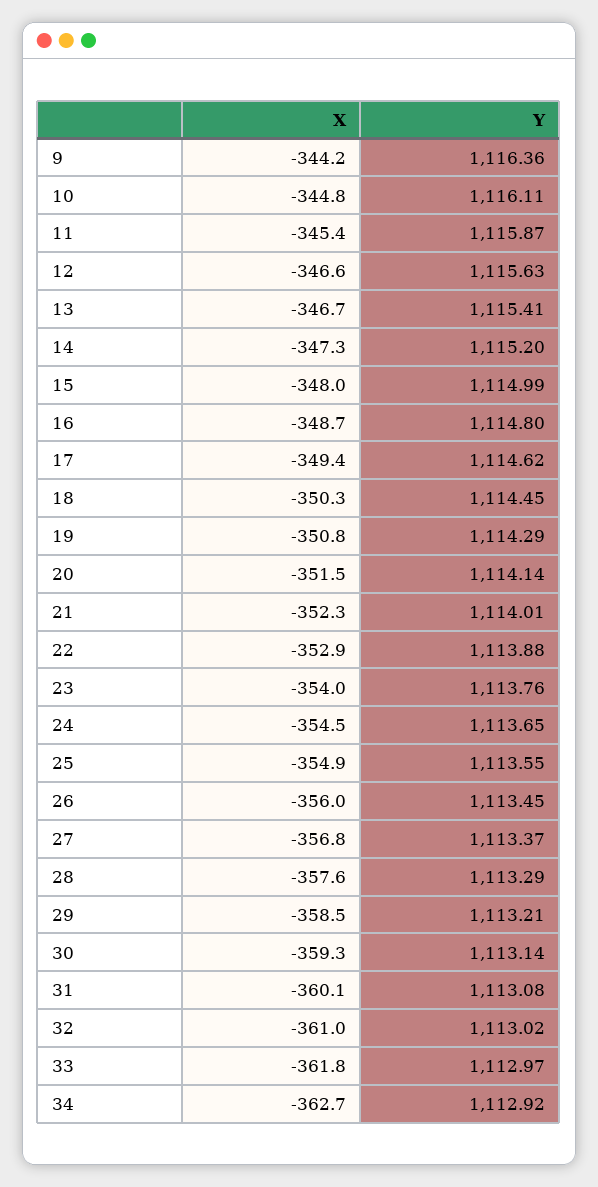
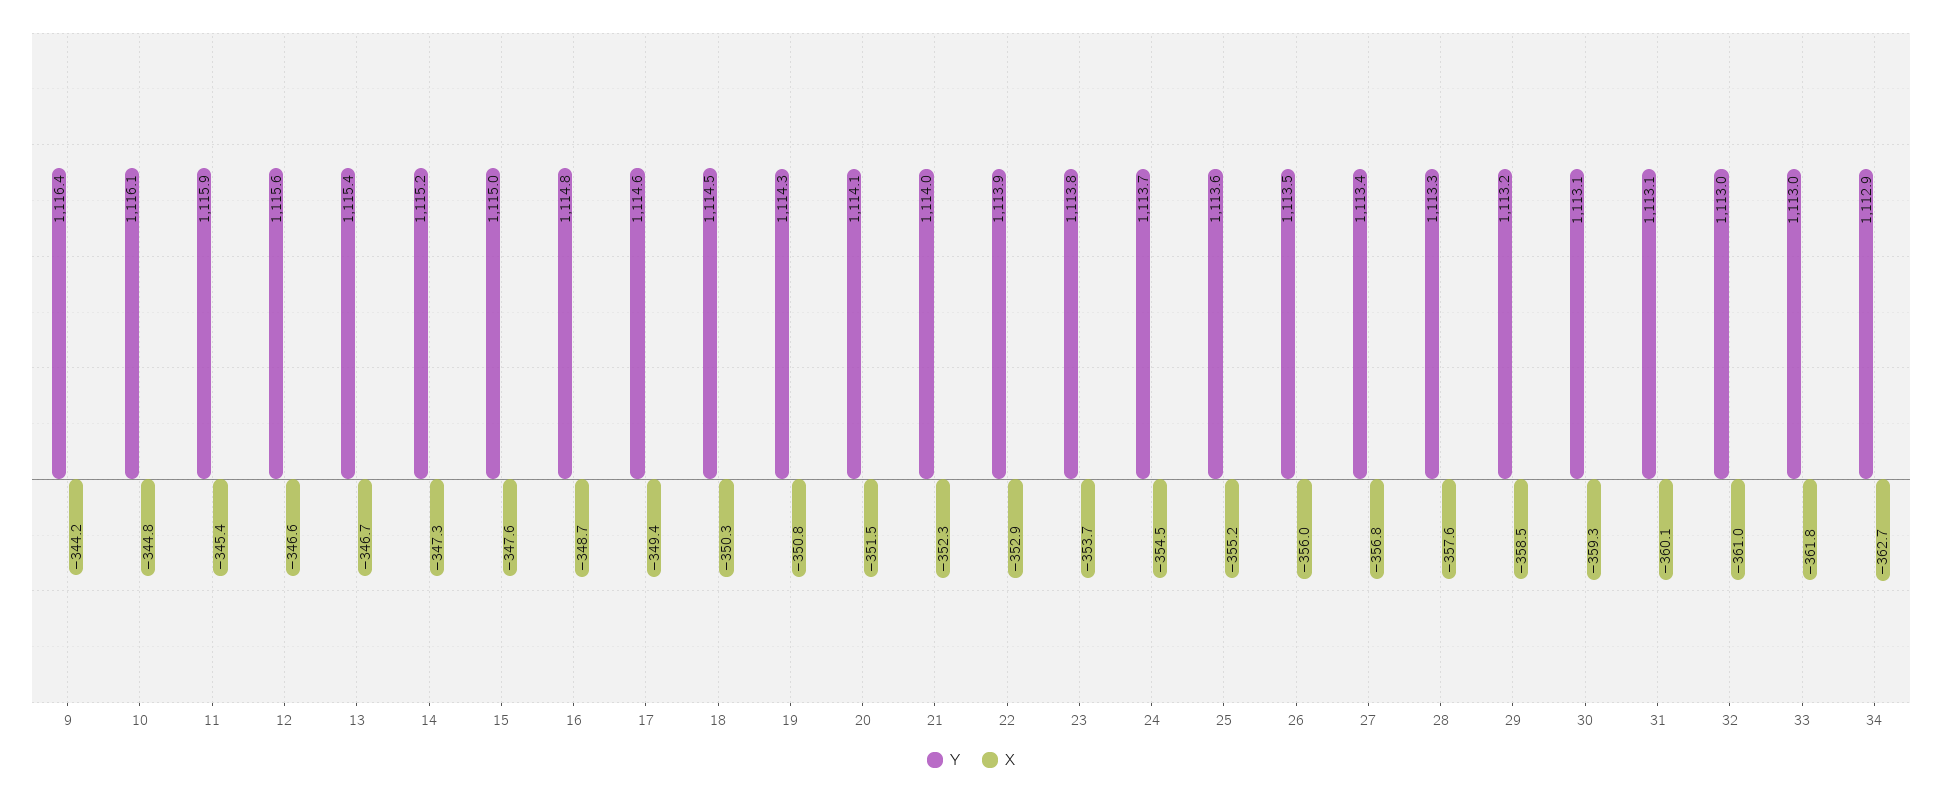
  {
    "X": {
      "9": -344.2,
      "10": -344.8,
      "11": -345.4,
      "12": -346.6,
      "13": -346.7,
      "14": -347.3,
-     "15": -348,
+     "15": -347.6,
      "16": -348.7,
      "17": -349.4,
      "18": -350.3,
      "19": -350.8,
      "20": -351.5,
      "21": -352.3,
      "22": -352.9,
-     "23": -354,
+     "23": -353.7,
      "24": -354.5,
-     "25": -354.9,
+     "25": -355.2,
      "26": -356,
      "27": -356.8,
      "28": -357.6,
      "29": -358.5,
      "30": -359.3,
      "31": -360.1,
      "32": -361,
      "33": -361.8,
      "34": -362.7
    },
    "Y": {
      "9": 1116.36,
      "10": 1116.11,
      "11": 1115.87,
      "12": 1115.63,
      "13": 1115.41,
      "14": 1115.2,
      "15": 1114.99,
      "16": 1114.8,
      "17": 1114.62,
      "18": 1114.45,
      "19": 1114.29,
      "20": 1114.14,
      "21": 1114.01,
      "22": 1113.88,
      "23": 1113.76,
      "24": 1113.65,
      "25": 1113.55,
      "26": 1113.45,
      "27": 1113.37,
      "28": 1113.29,
      "29": 1113.21,
      "30": 1113.14,
      "31": 1113.08,
      "32": 1113.02,
      "33": 1112.97,
      "34": 1112.92
    }
  }

